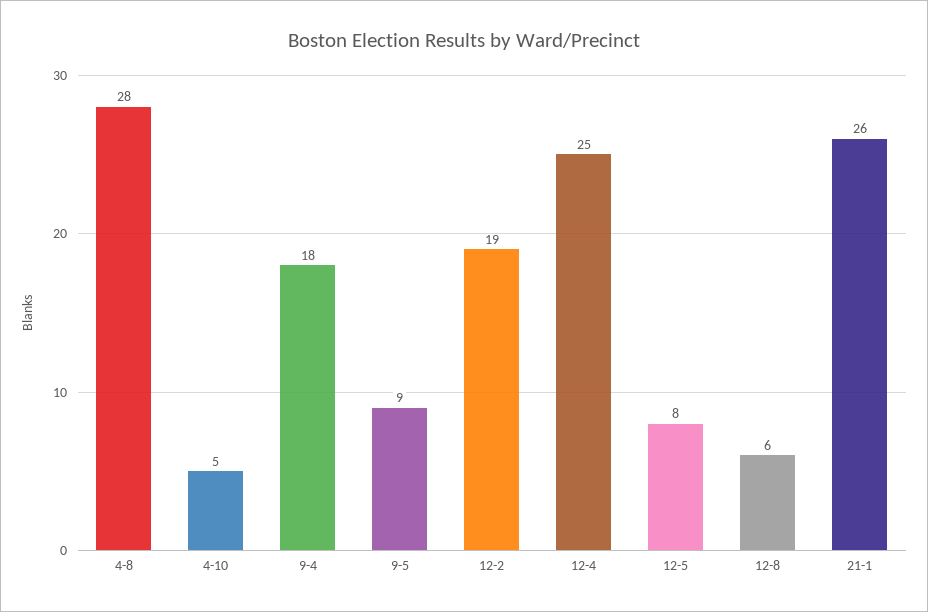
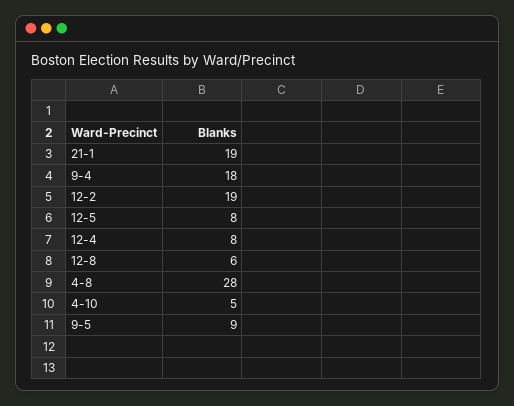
  {
    "4-8": 28,
    "4-10": 5,
    "9-4": 18,
    "9-5": 9,
    "12-2": 19,
-   "12-4": 25,
+   "12-4": 8,
    "12-5": 8,
    "12-8": 6,
-   "21-1": 26
+   "21-1": 19
  }

